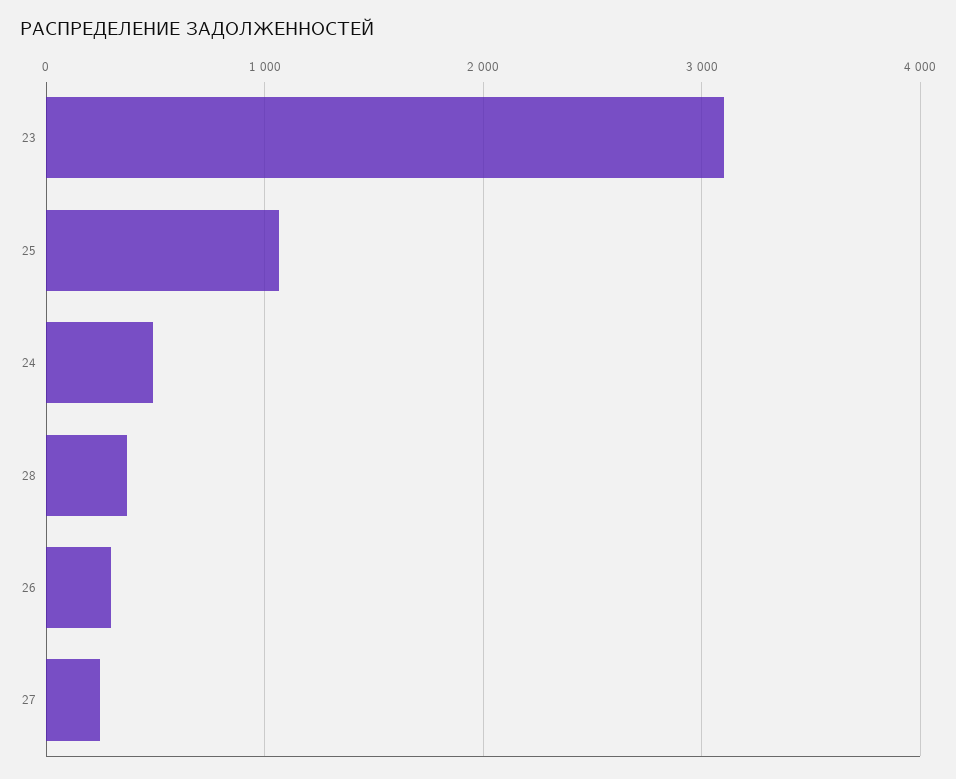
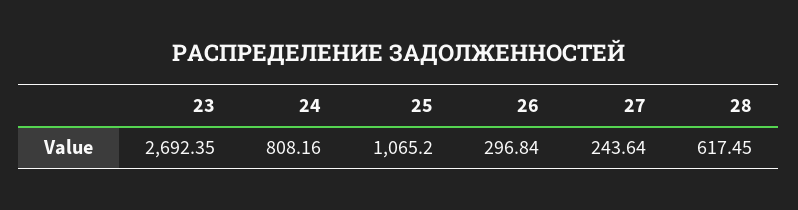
  {
-   "23": 3100,
+   "23": 2692.35,
    "25": 1065.2,
-   "24": 500,
+   "24": 808.16,
-   "28": 400,
+   "28": 617.45,
    "26": 296.84,
    "27": 243.64
  }

